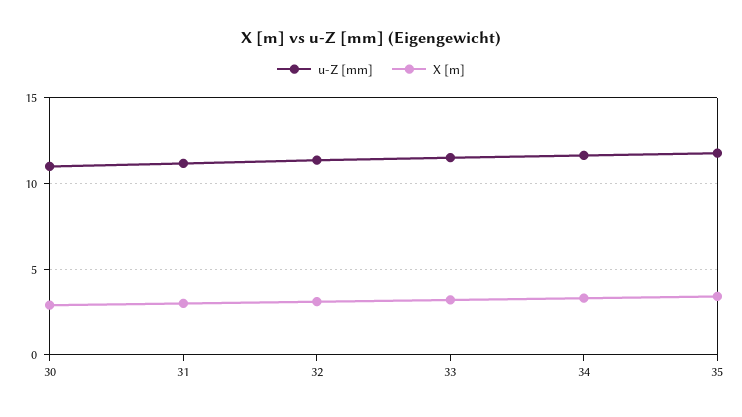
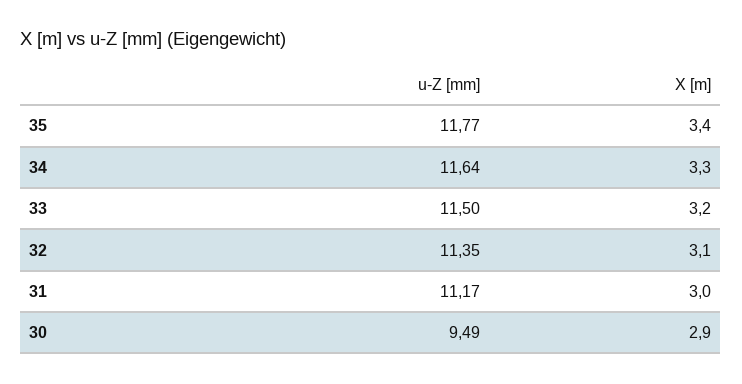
  {
    "u-Z [mm]": {
-     "30": 11,
+     "30": 9.49,
      "31": 11.17,
      "32": 11.35,
      "33": 11.5,
      "34": 11.64,
      "35": 11.77
    },
    "X [m]": {
      "30": 2.9,
      "31": 3,
      "32": 3.1,
      "33": 3.2,
      "34": 3.3,
      "35": 3.4
    }
  }

